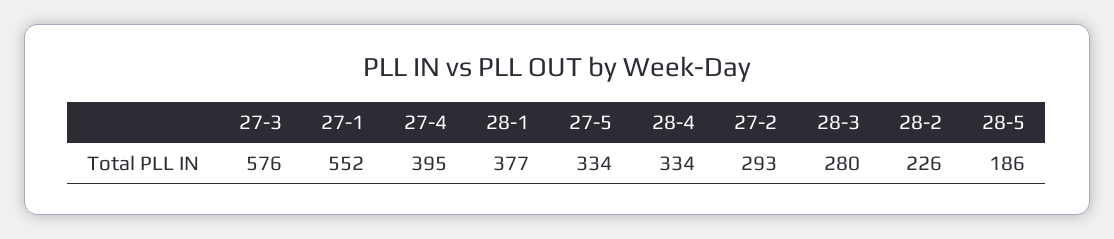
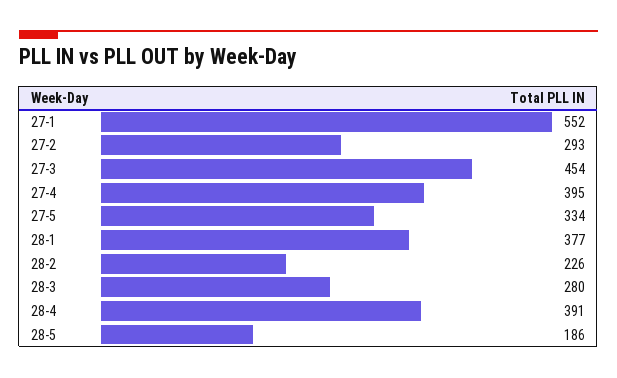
  {
-   "27-3": 576,
+   "27-3": 454,
    "27-1": 552,
    "27-4": 395,
    "28-1": 377,
    "27-5": 334,
-   "28-4": 334,
+   "28-4": 391,
    "27-2": 293,
    "28-3": 280,
    "28-2": 226,
    "28-5": 186
  }

